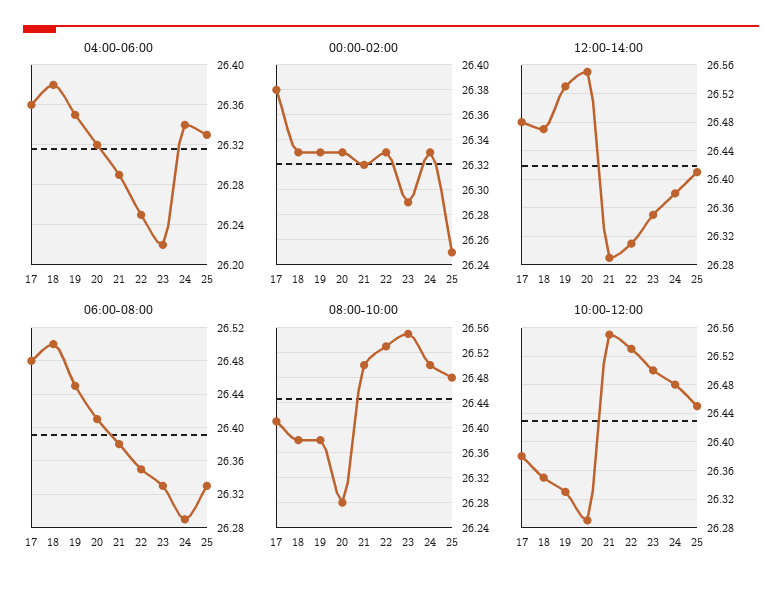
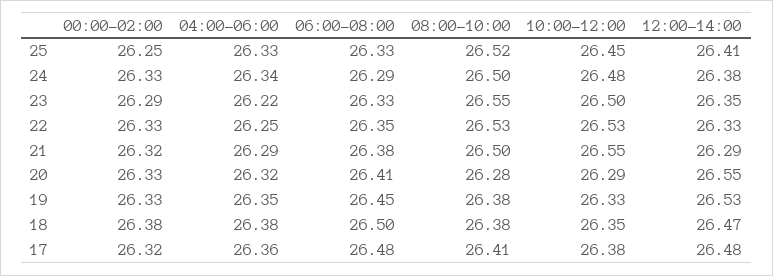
  {
    "04:00-06:00": {
      "17": 26.36,
      "18": 26.38,
      "19": 26.35,
      "20": 26.32,
      "21": 26.29,
      "22": 26.25,
      "23": 26.22,
      "24": 26.34,
      "25": 26.33
    },
    "00:00-02:00": {
-     "17": 26.38,
+     "17": 26.32,
-     "18": 26.33,
+     "18": 26.38,
      "19": 26.33,
      "20": 26.33,
      "21": 26.32,
      "22": 26.33,
      "23": 26.29,
      "24": 26.33,
      "25": 26.25
    },
    "12:00-14:00": {
      "17": 26.48,
      "18": 26.47,
      "19": 26.53,
      "20": 26.55,
      "21": 26.29,
-     "22": 26.31,
+     "22": 26.33,
      "23": 26.35,
      "24": 26.38,
      "25": 26.41
    },
    "06:00-08:00": {
      "17": 26.48,
      "18": 26.5,
      "19": 26.45,
      "20": 26.41,
      "21": 26.38,
      "22": 26.35,
      "23": 26.33,
      "24": 26.29,
      "25": 26.33
    },
    "08:00-10:00": {
      "17": 26.41,
      "18": 26.38,
      "19": 26.38,
      "20": 26.28,
      "21": 26.5,
      "22": 26.53,
      "23": 26.55,
      "24": 26.5,
-     "25": 26.48
+     "25": 26.52
    },
    "10:00-12:00": {
      "17": 26.38,
      "18": 26.35,
      "19": 26.33,
      "20": 26.29,
      "21": 26.55,
      "22": 26.53,
      "23": 26.5,
      "24": 26.48,
      "25": 26.45
    }
  }

